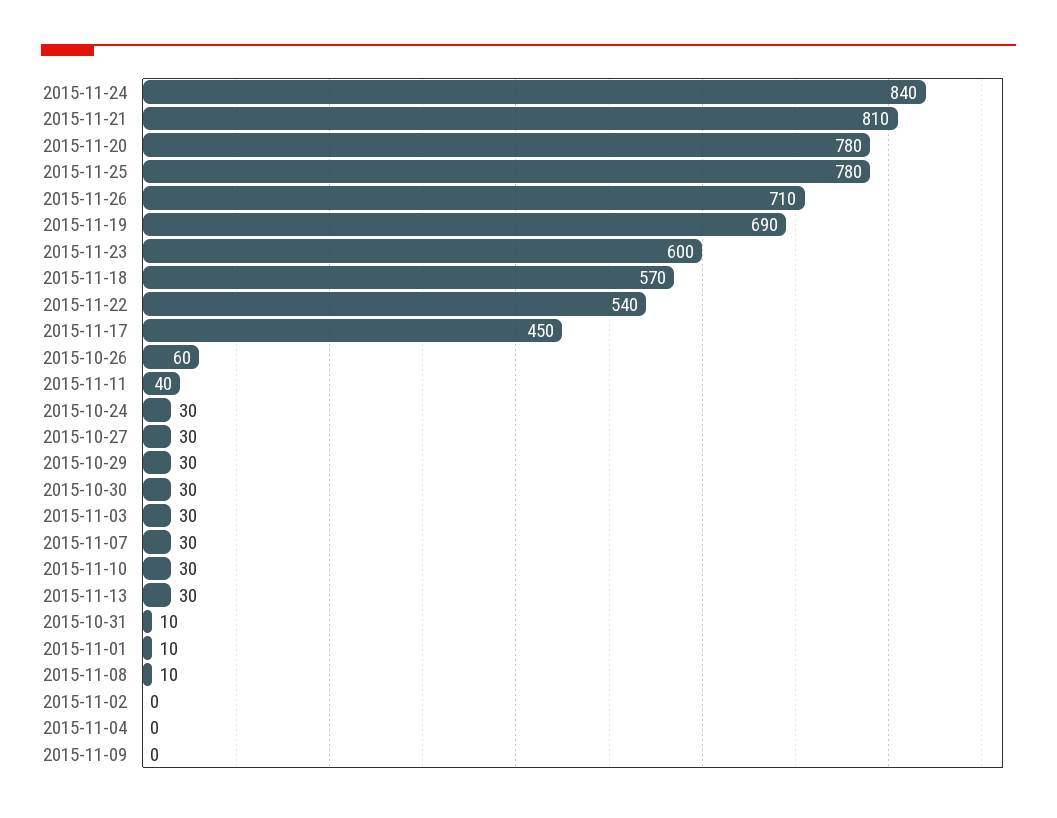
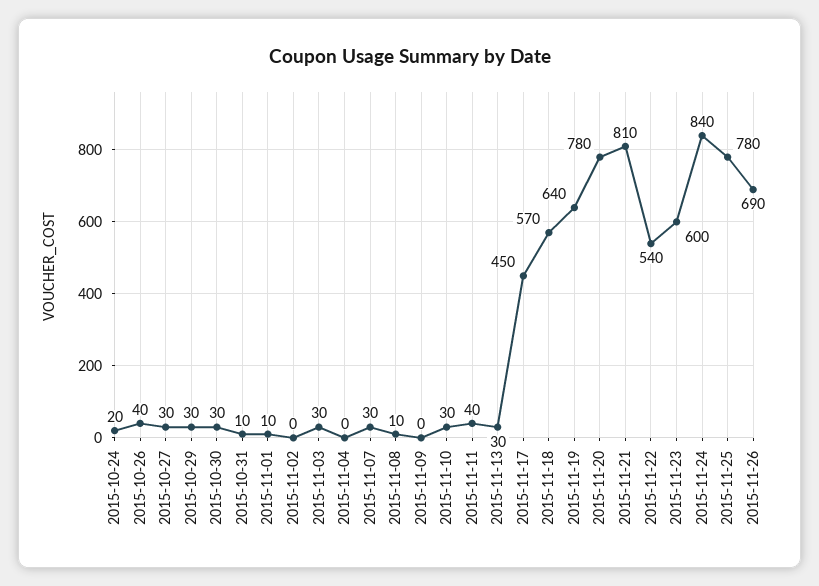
  {
    "2015-11-24": 840,
    "2015-11-21": 810,
    "2015-11-20": 780,
    "2015-11-25": 780,
-   "2015-11-26": 710,
+   "2015-11-26": 690,
-   "2015-11-19": 690,
+   "2015-11-19": 640,
    "2015-11-23": 600,
    "2015-11-18": 570,
    "2015-11-22": 540,
    "2015-11-17": 450,
-   "2015-10-26": 60,
+   "2015-10-26": 40,
    "2015-11-11": 40,
-   "2015-10-24": 30,
+   "2015-10-24": 20,
    "2015-10-27": 30,
    "2015-10-29": 30,
    "2015-10-30": 30,
    "2015-11-03": 30,
    "2015-11-07": 30,
    "2015-11-10": 30,
    "2015-11-13": 30,
    "2015-10-31": 10,
    "2015-11-01": 10,
    "2015-11-08": 10,
    "2015-11-02": 0,
    "2015-11-04": 0,
    "2015-11-09": 0
  }

